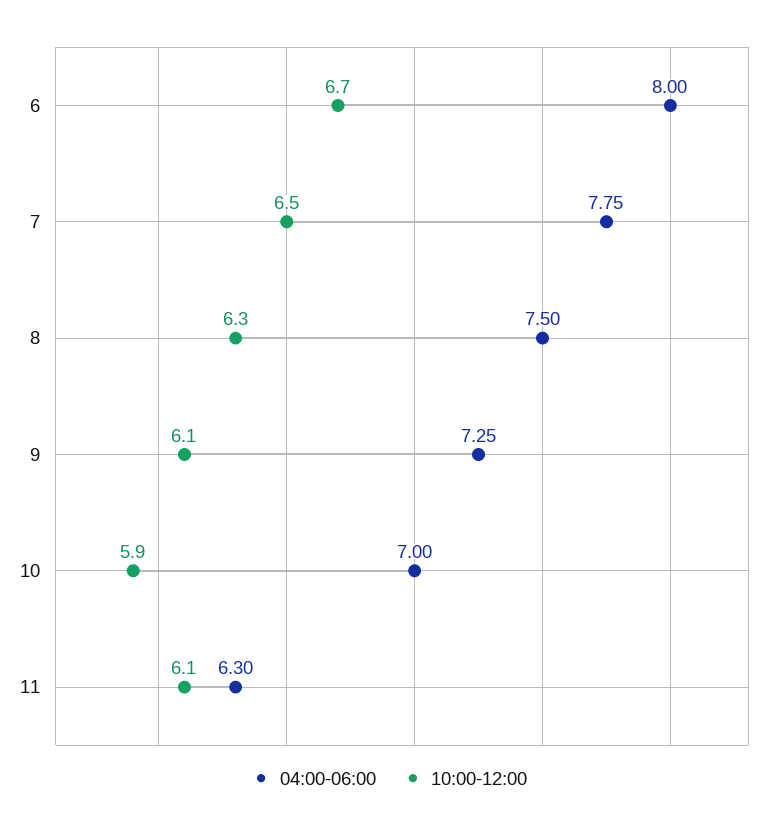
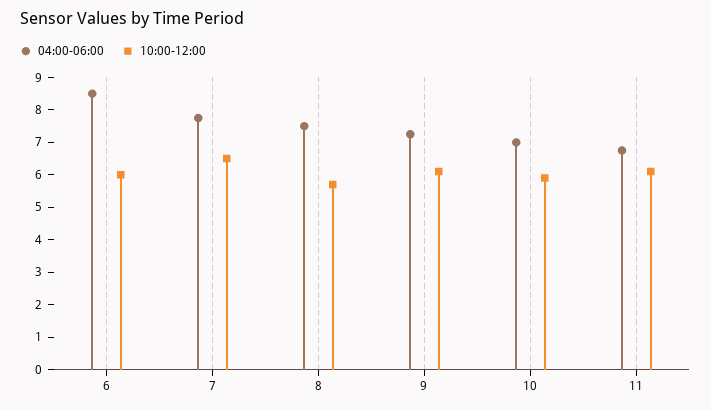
  {
    "04:00-06:00": {
-     "6": 8,
+     "6": 8.5,
      "7": 7.75,
      "8": 7.5,
      "9": 7.25,
      "10": 7,
-     "11": 6.3
+     "11": 6.75
    },
    "10:00-12:00": {
-     "6": 6.7,
+     "6": 6,
      "7": 6.5,
-     "8": 6.3,
+     "8": 5.75,
      "9": 6.1,
      "10": 5.9,
      "11": 6.1
    }
  }

